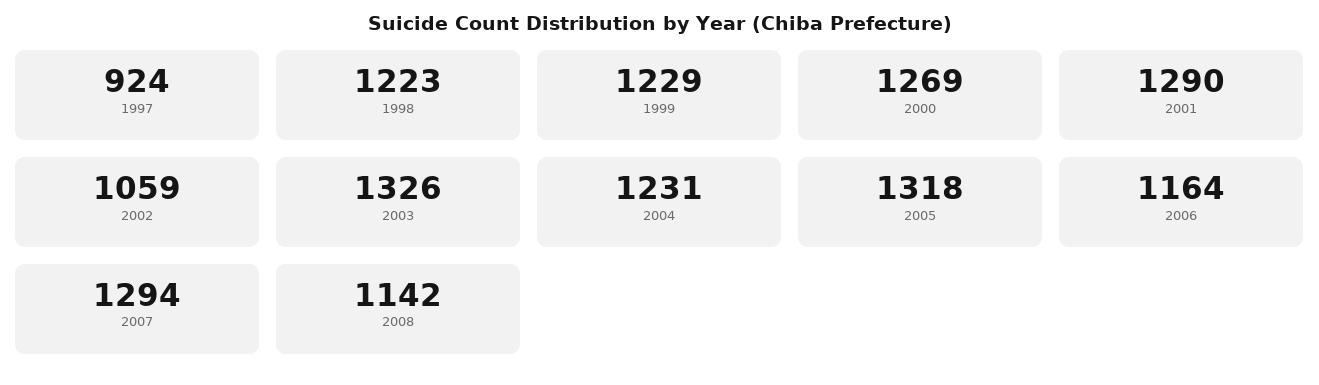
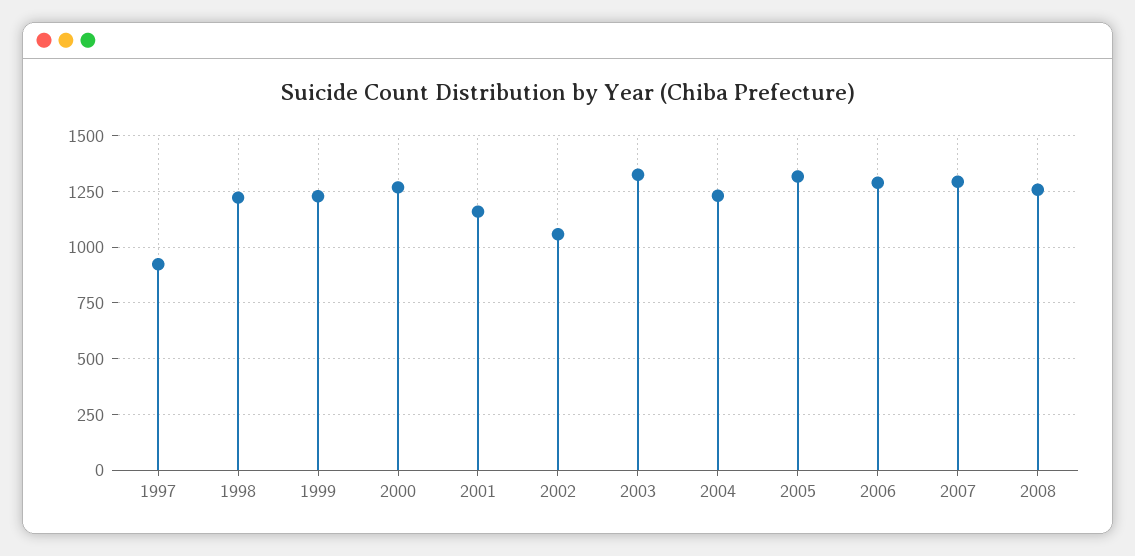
  {
    "1997": 924,
    "1998": 1223,
    "1999": 1229,
    "2000": 1269,
-   "2001": 1290,
+   "2001": 1150,
    "2002": 1059,
    "2003": 1326,
    "2004": 1231,
    "2005": 1318,
-   "2006": 1164,
+   "2006": 1300,
    "2007": 1294,
-   "2008": 1142
+   "2008": 1250
  }

